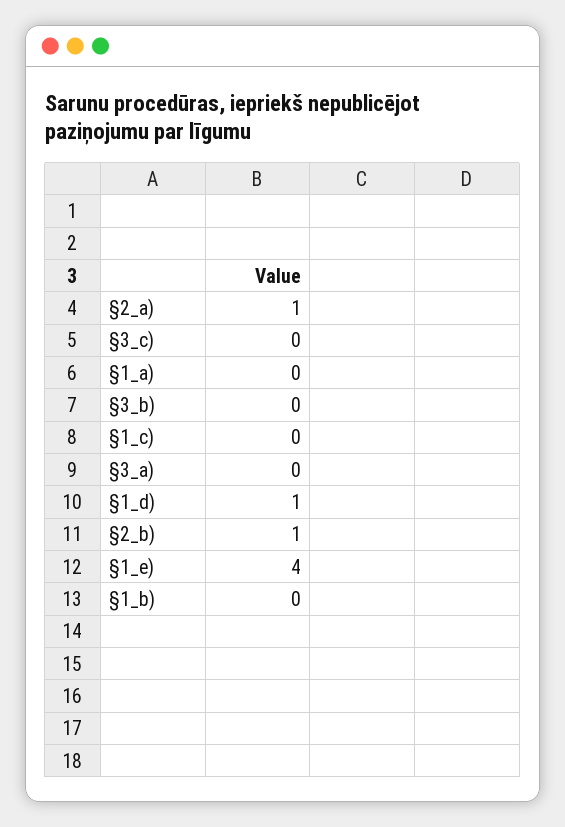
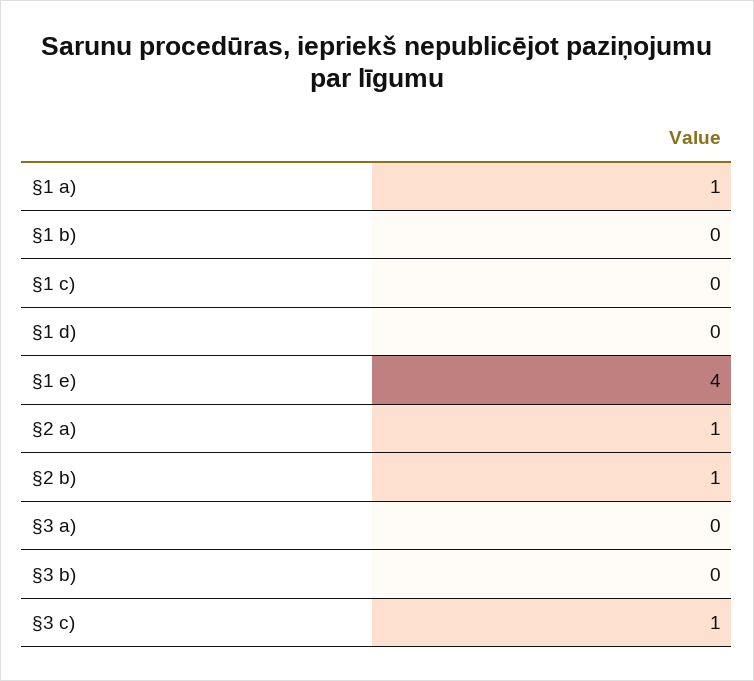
  {
    "§2_a)": 1,
-   "§3_c)": 0,
+   "§3_c)": 1,
-   "§1_a)": 0,
+   "§1_a)": 1,
    "§3_b)": 0,
    "§1_c)": 0,
    "§3_a)": 0,
-   "§1_d)": 1,
+   "§1_d)": 0,
    "§2_b)": 1,
    "§1_e)": 4,
    "§1_b)": 0
  }

